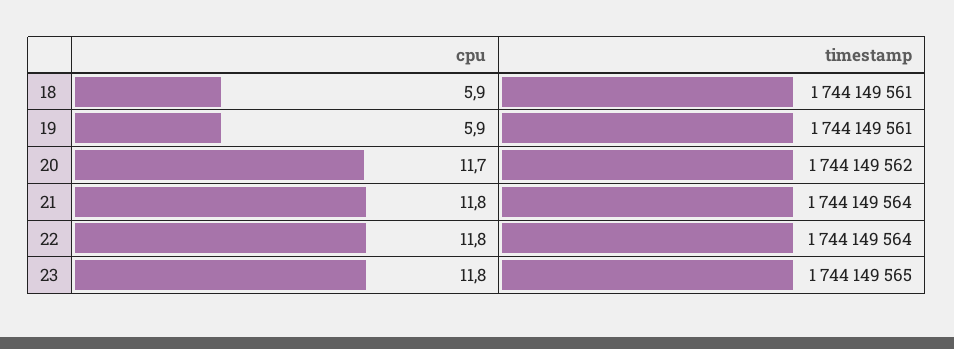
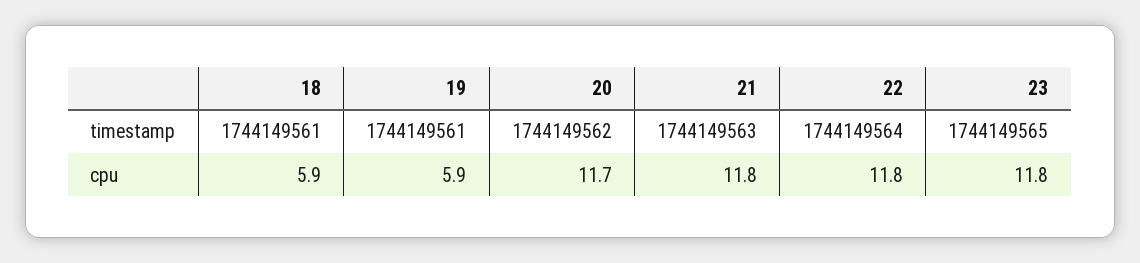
  {
    "cpu": {
      "18": 5.9,
      "19": 5.9,
      "20": 11.7,
      "21": 11.8,
      "22": 11.8,
      "23": 11.8
    },
    "timestamp": {
      "18": 1744149561,
      "19": 1744149561,
      "20": 1744149562,
-     "21": 1744149564,
+     "21": 1744149563,
      "22": 1744149564,
      "23": 1744149565
    }
  }

